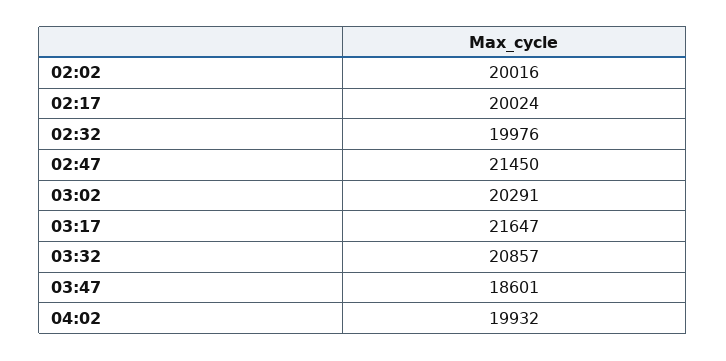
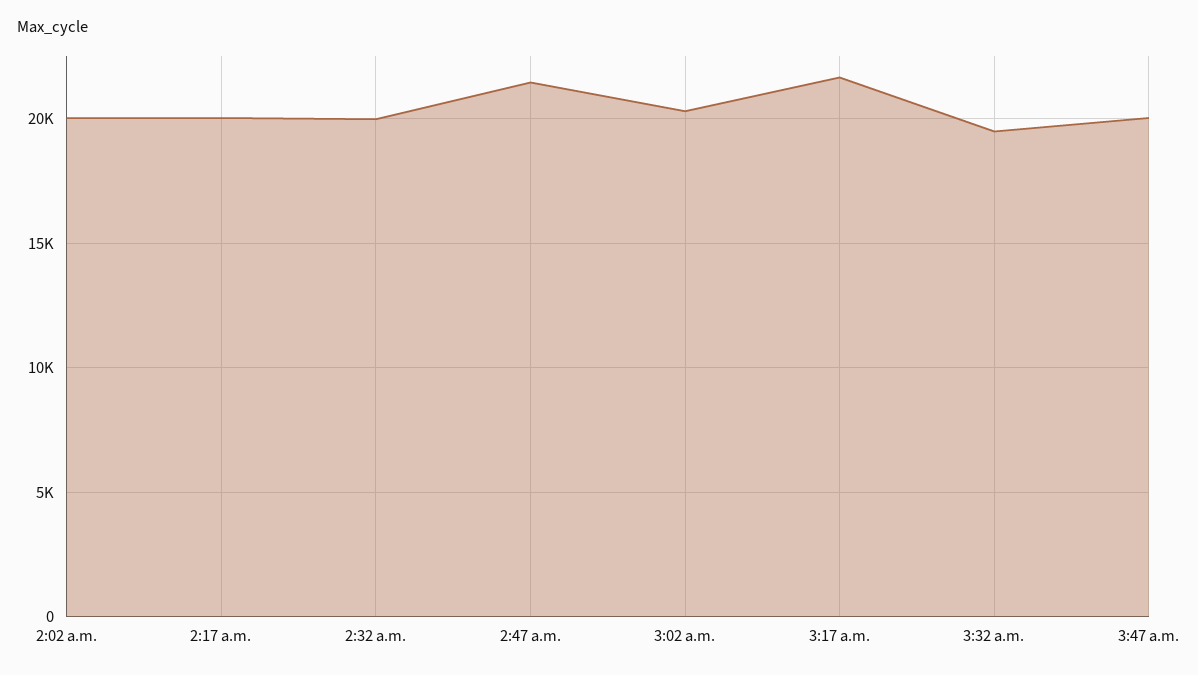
  {
    "02:02": 20016,
    "02:17": 20024,
    "02:32": 19976,
    "02:47": 21450,
    "03:02": 20291,
    "03:17": 21647,
-   "03:32": 20857,
+   "03:32": 19500,
-   "03:47": 18601,
+   "03:47": 20000
-   "04:02": 19932
  }

